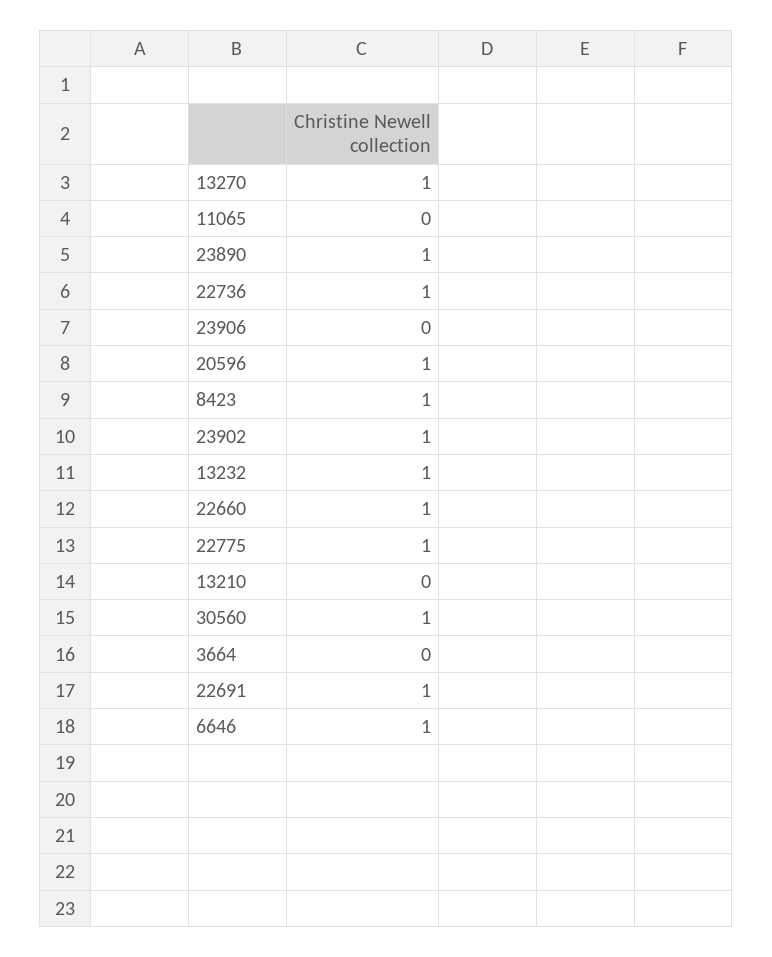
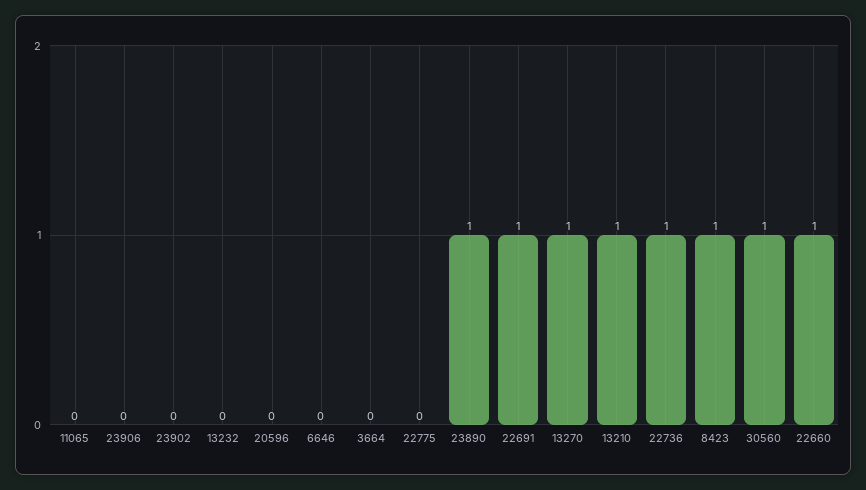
  {
    "13270": 1,
    "11065": 0,
    "23890": 1,
    "22736": 1,
    "23906": 0,
-   "20596": 1,
+   "20596": 0,
    "8423": 1,
-   "23902": 1,
+   "23902": 0,
-   "13232": 1,
+   "13232": 0,
    "22660": 1,
-   "22775": 1,
+   "22775": 0,
-   "13210": 0,
+   "13210": 1,
    "30560": 1,
    "3664": 0,
    "22691": 1,
-   "6646": 1
+   "6646": 0
  }

